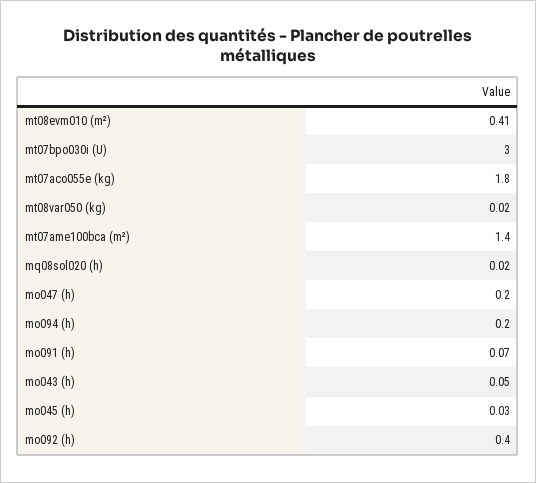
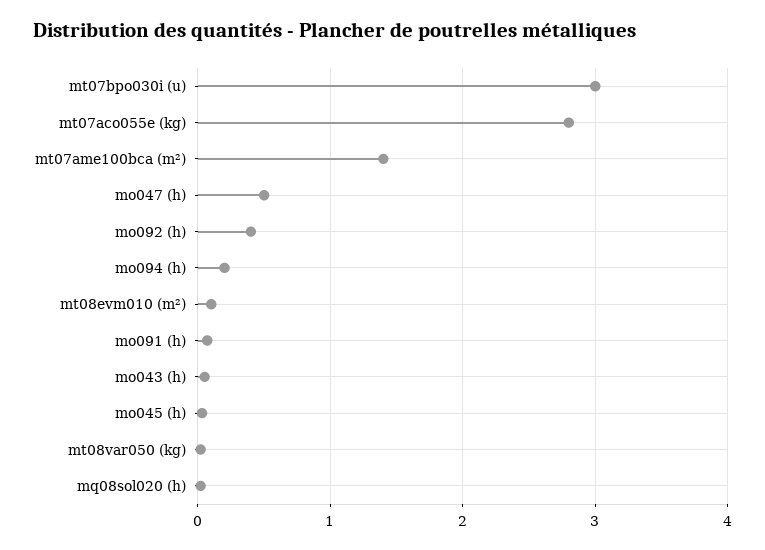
  {
-   "mt08evm010 (m²)": 0.41,
+   "mt08evm010 (m²)": 0.1,
    "mt07bpo030i (U)": 3,
-   "mt07aco055e (kg)": 1.8,
+   "mt07aco055e (kg)": 2.8,
    "mt08var050 (kg)": 0.02,
    "mt07ame100bca (m²)": 1.4,
    "mq08sol020 (h)": 0.02,
-   "mo047 (h)": 0.2,
+   "mo047 (h)": 0.5,
    "mo094 (h)": 0.2,
    "mo091 (h)": 0.07,
    "mo043 (h)": 0.05,
    "mo045 (h)": 0.03,
    "mo092 (h)": 0.4
  }

